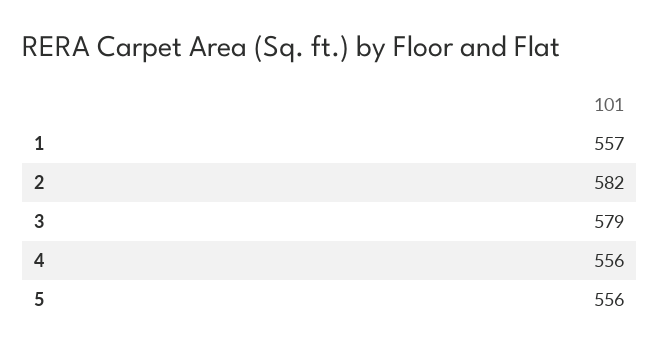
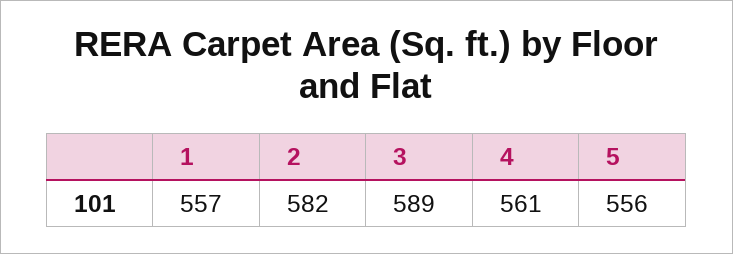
  {
    "1": 557,
    "2": 582,
-   "3": 579,
+   "3": 589,
-   "4": 556,
+   "4": 561,
    "5": 556
  }

